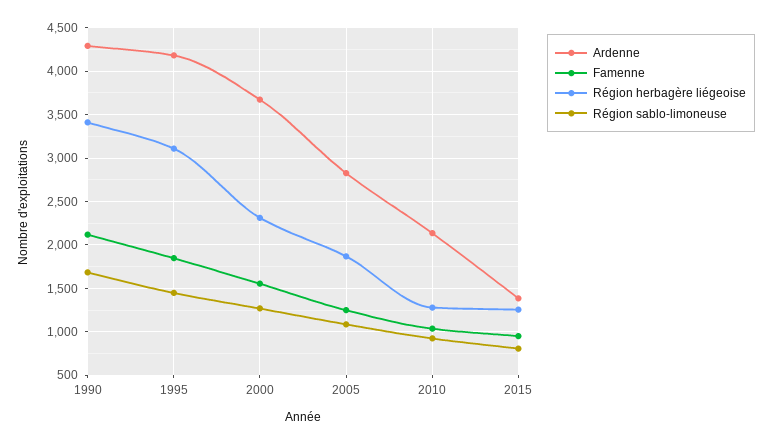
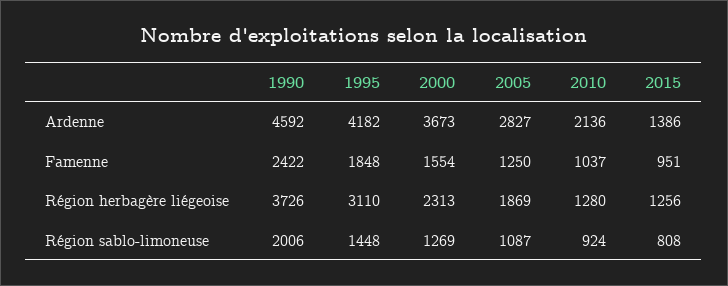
  {
    "Ardenne": {
-     "1990": 4300,
+     "1990": 4592,
      "1995": 4182,
      "2000": 3673,
      "2005": 2827,
      "2010": 2136,
      "2015": 1386
    },
    "Famenne": {
-     "1990": 2100,
+     "1990": 2422,
      "1995": 1848,
      "2000": 1554,
      "2005": 1250,
      "2010": 1037,
      "2015": 951
    },
    "Région herbagère liégeoise": {
-     "1990": 3400,
+     "1990": 3726,
      "1995": 3110,
      "2000": 2313,
      "2005": 1869,
      "2010": 1280,
      "2015": 1256
    },
    "Région sablo-limoneuse": {
-     "1990": 1700,
+     "1990": 2006,
      "1995": 1448,
      "2000": 1269,
      "2005": 1087,
      "2010": 924,
      "2015": 808
    }
  }

